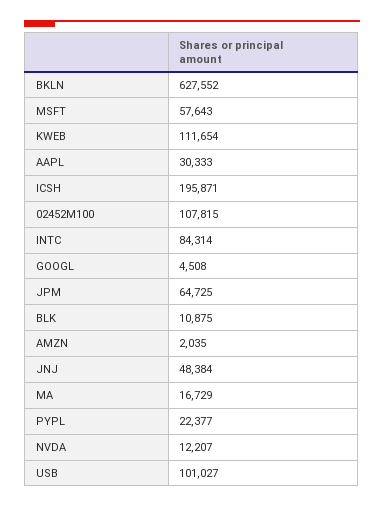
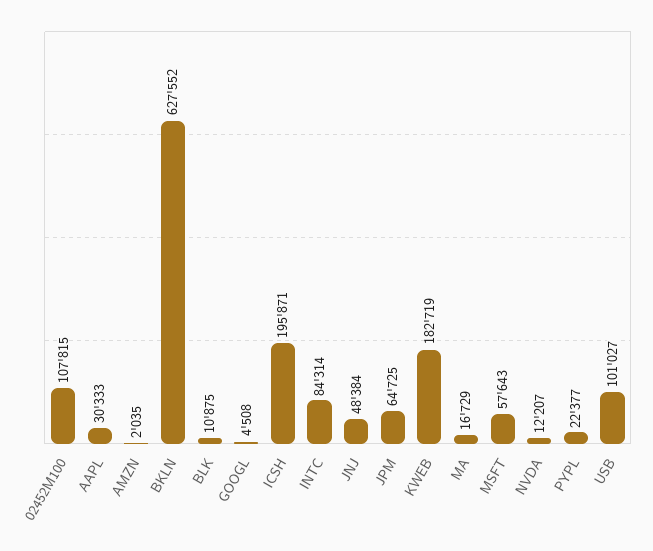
  {
    "BKLN": 627552,
    "MSFT": 57643,
-   "KWEB": 111654,
+   "KWEB": 182719,
    "AAPL": 30333,
    "ICSH": 195871,
    "02452M100": 107815,
    "INTC": 84314,
    "GOOGL": 4508,
    "JPM": 64725,
    "BLK": 10875,
    "AMZN": 2035,
    "JNJ": 48384,
    "MA": 16729,
    "PYPL": 22377,
    "NVDA": 12207,
    "USB": 101027
  }

